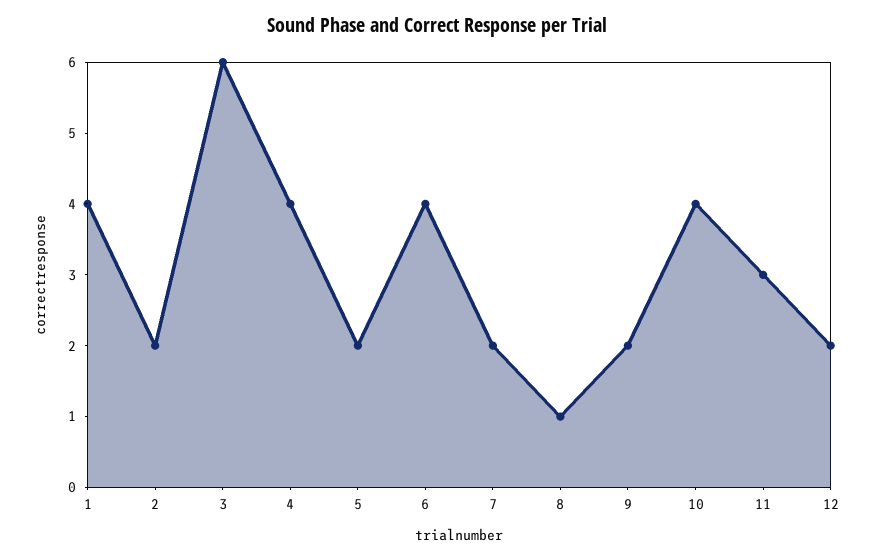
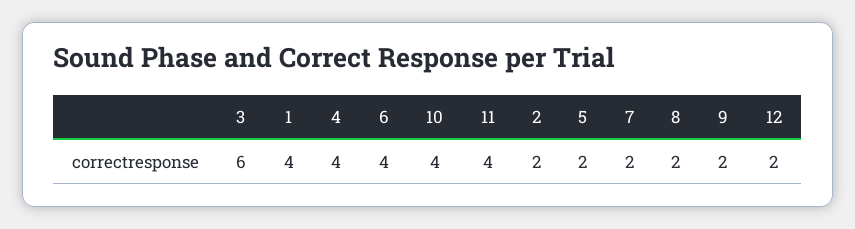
  {
    "1": 4,
    "2": 2,
    "3": 6,
    "4": 4,
    "5": 2,
    "6": 4,
    "7": 2,
-   "8": 1,
+   "8": 2,
    "9": 2,
    "10": 4,
-   "11": 3,
+   "11": 4,
    "12": 2
  }

